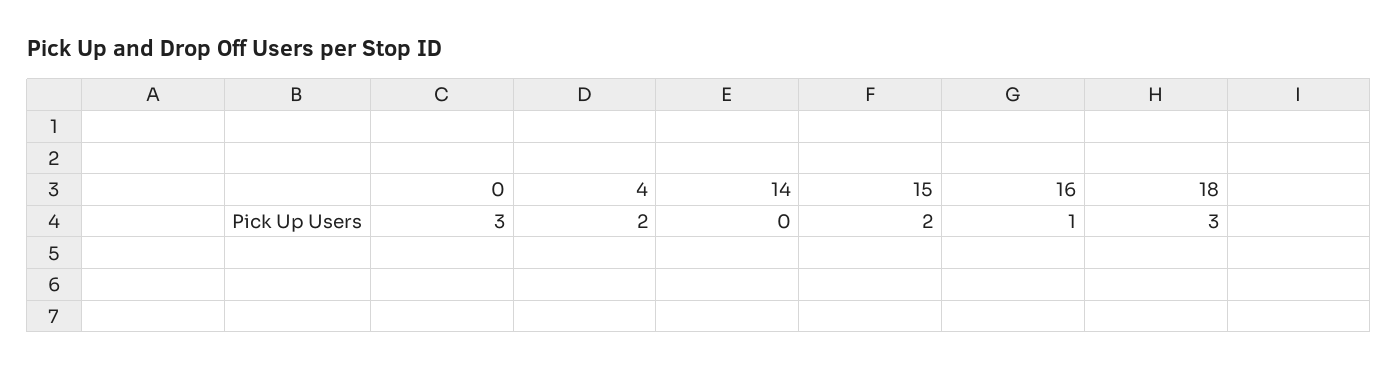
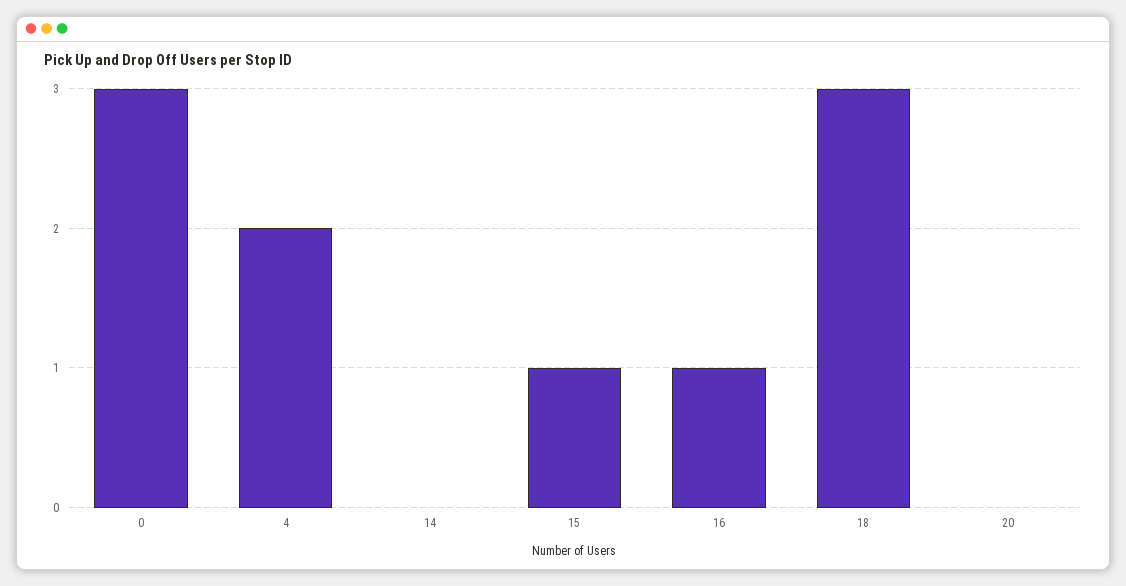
  {
    "0": 3,
    "4": 2,
    "14": 0,
-   "15": 2,
+   "15": 1,
    "16": 1,
-   "18": 3
+   "18": 3,
+   "20": 0
  }

